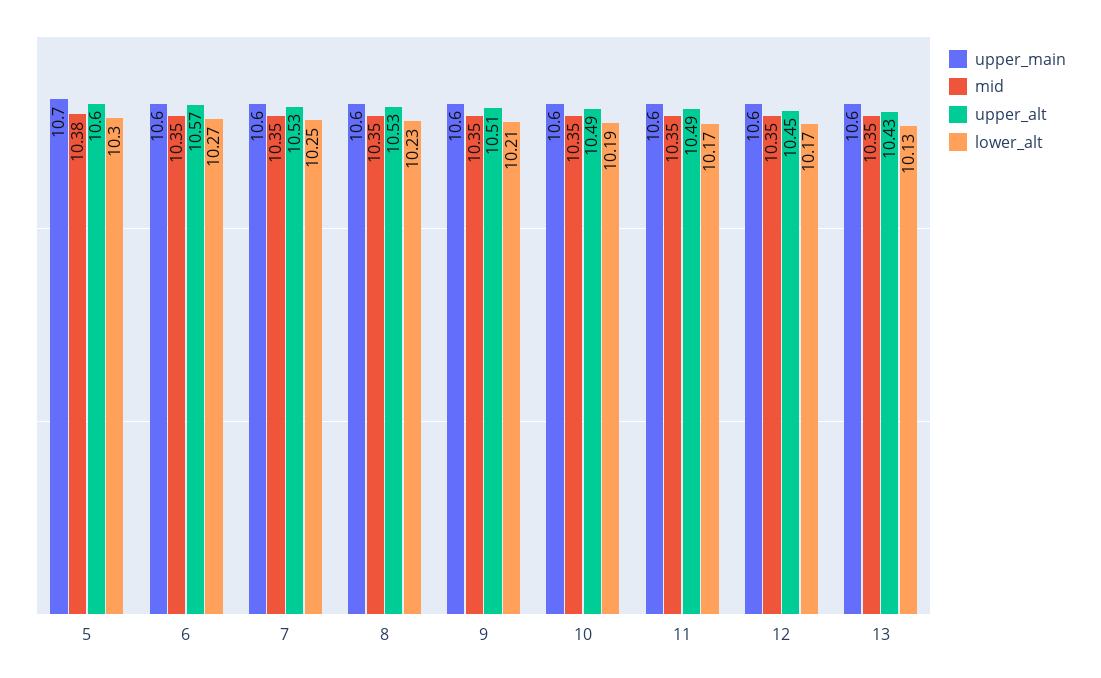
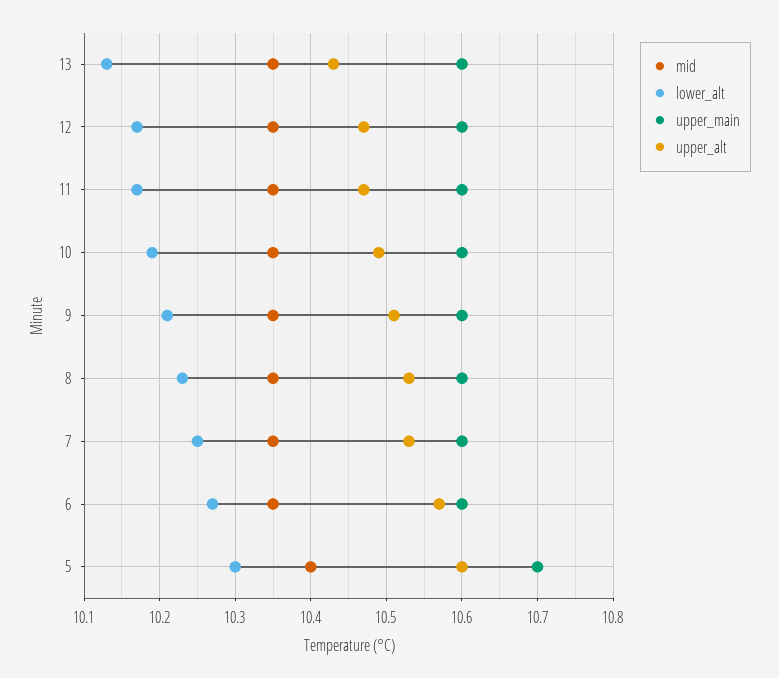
  {
    "upper_main": {
      "5": 10.7,
      "6": 10.6,
      "7": 10.6,
      "8": 10.6,
      "9": 10.6,
      "10": 10.6,
      "11": 10.6,
      "12": 10.6,
      "13": 10.6
    },
    "mid": {
-     "5": 10.38,
+     "5": 10.4,
      "6": 10.35,
      "7": 10.35,
      "8": 10.35,
      "9": 10.35,
      "10": 10.35,
      "11": 10.35,
      "12": 10.35,
      "13": 10.35
    },
    "upper_alt": {
      "5": 10.6,
      "6": 10.57,
      "7": 10.53,
      "8": 10.53,
      "9": 10.51,
      "10": 10.49,
-     "11": 10.49,
+     "11": 10.47,
-     "12": 10.45,
+     "12": 10.47,
      "13": 10.43
    },
    "lower_alt": {
      "5": 10.3,
      "6": 10.27,
      "7": 10.25,
      "8": 10.23,
      "9": 10.21,
      "10": 10.19,
      "11": 10.17,
      "12": 10.17,
      "13": 10.13
    }
  }

